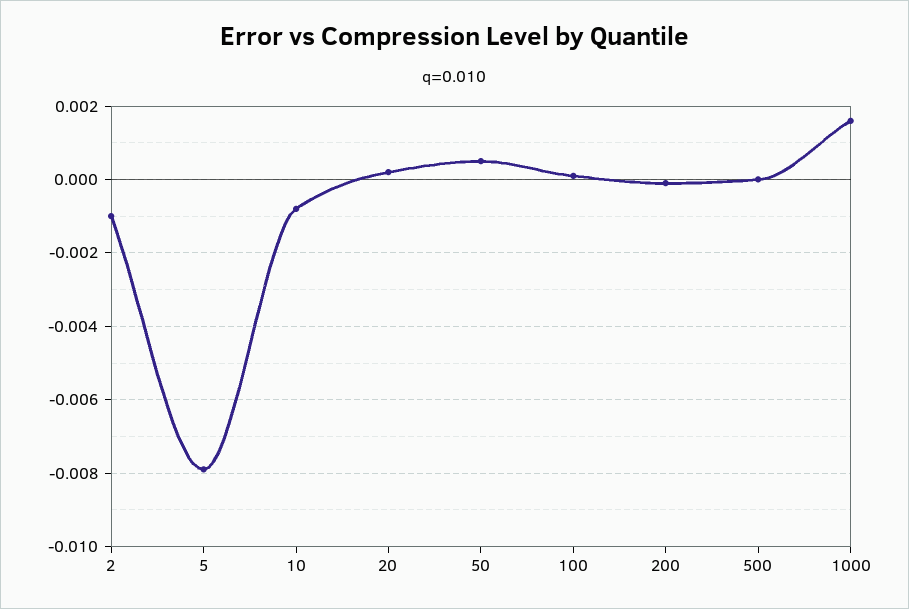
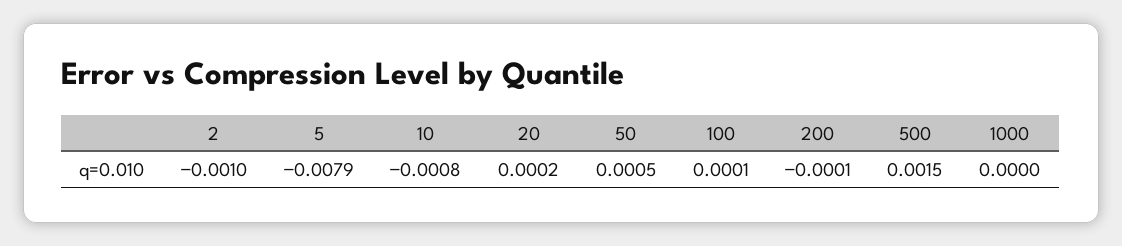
  {
    "2": -0.001,
    "5": -0.0079,
    "10": -0.0008,
    "20": 0.0002,
    "50": 0.0005,
    "100": 0.0001,
    "200": -0.0001,
-   "500": 0,
+   "500": 0.0015,
-   "1000": 0.0015
+   "1000": 0
  }

